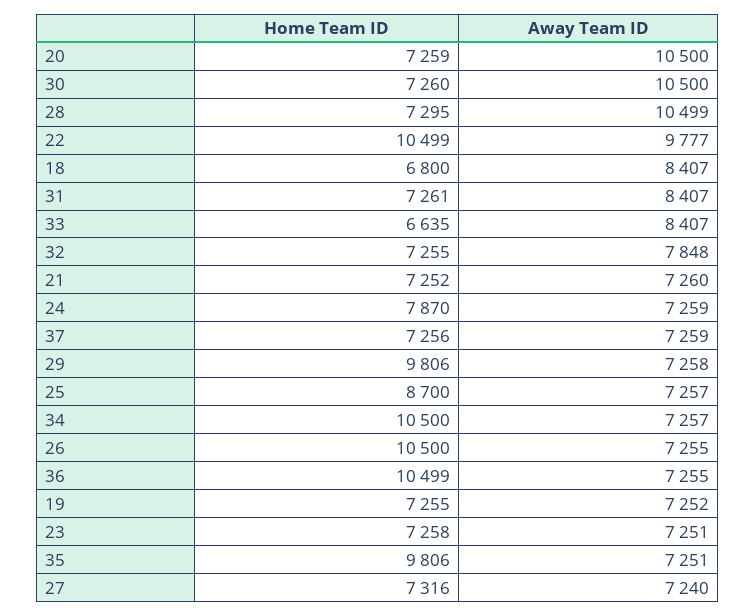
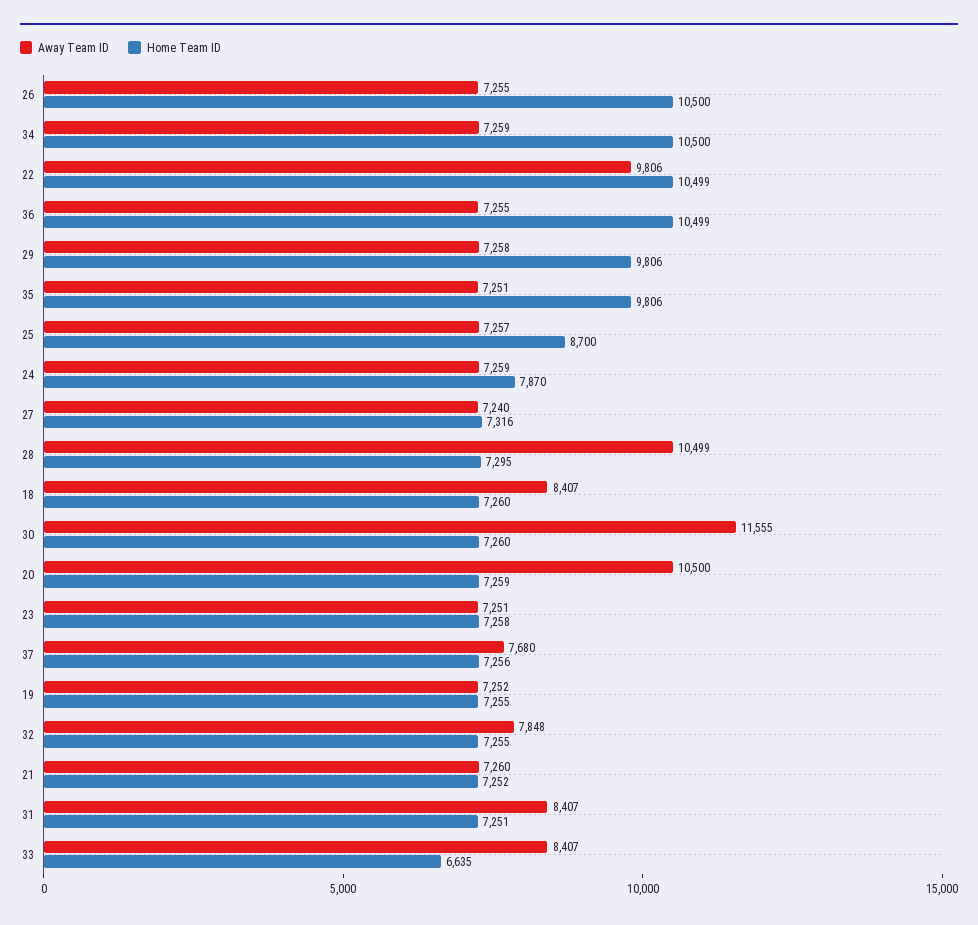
  {
    "Home Team ID": {
      "20": 7259,
      "30": 7260,
      "28": 7295,
      "22": 10499,
-     "18": 6800,
+     "18": 7260,
-     "31": 7261,
+     "31": 7251,
      "33": 6635,
      "32": 7255,
      "21": 7252,
      "24": 7870,
      "37": 7256,
      "29": 9806,
      "25": 8700,
      "34": 10500,
      "26": 10500,
      "36": 10499,
      "19": 7255,
      "23": 7258,
      "35": 9806,
      "27": 7316
    },
    "Away Team ID": {
      "20": 10500,
-     "30": 10500,
+     "30": 11555,
      "28": 10499,
-     "22": 9777,
+     "22": 9806,
      "18": 8407,
      "31": 8407,
      "33": 8407,
      "32": 7848,
      "21": 7260,
      "24": 7259,
-     "37": 7259,
+     "37": 7680,
      "29": 7258,
      "25": 7257,
-     "34": 7257,
+     "34": 7259,
      "26": 7255,
      "36": 7255,
      "19": 7252,
      "23": 7251,
      "35": 7251,
      "27": 7240
    }
  }

